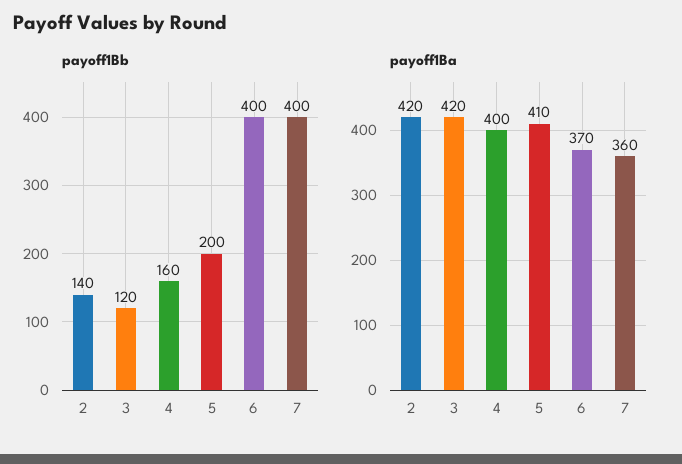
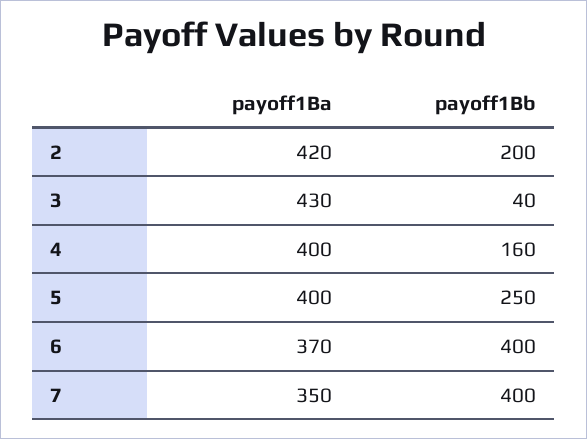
  {
    "payoff1Bb": {
-     "2": 140,
+     "2": 200,
-     "3": 120,
+     "3": 40,
      "4": 160,
-     "5": 200,
+     "5": 250,
      "6": 400,
      "7": 400
    },
    "payoff1Ba": {
      "2": 420,
-     "3": 420,
+     "3": 430,
      "4": 400,
-     "5": 410,
+     "5": 400,
      "6": 370,
-     "7": 360
+     "7": 350
    }
  }

